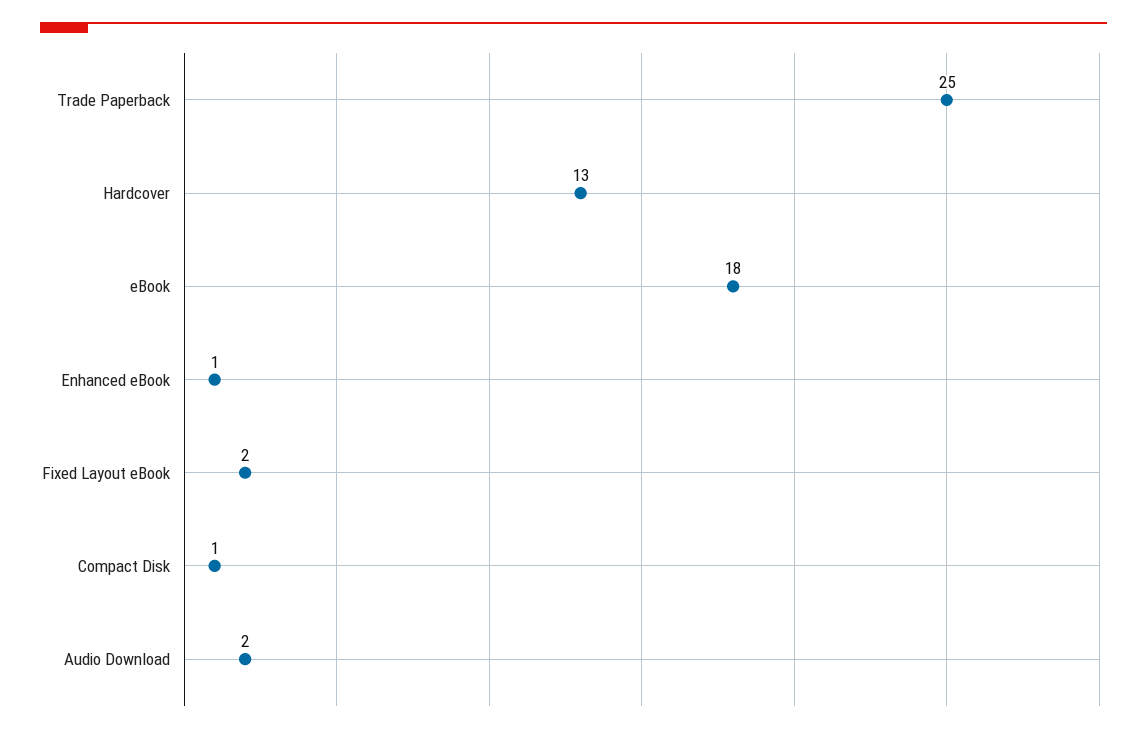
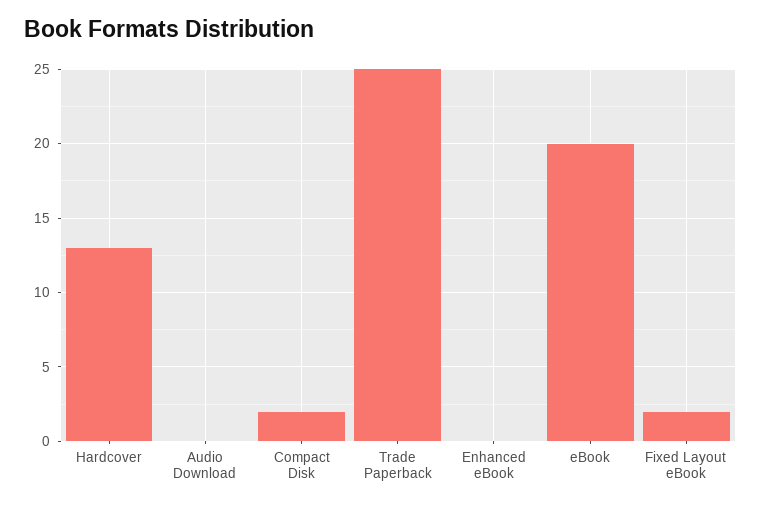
  {
    "Trade Paperback": 25,
    "Hardcover": 13,
-   "eBook": 18,
+   "eBook": 20,
-   "Enhanced eBook": 1,
+   "Enhanced eBook": 0,
    "Fixed Layout eBook": 2,
-   "Compact Disk": 1,
+   "Compact Disk": 2,
-   "Audio Download": 2
+   "Audio Download": 0
  }

